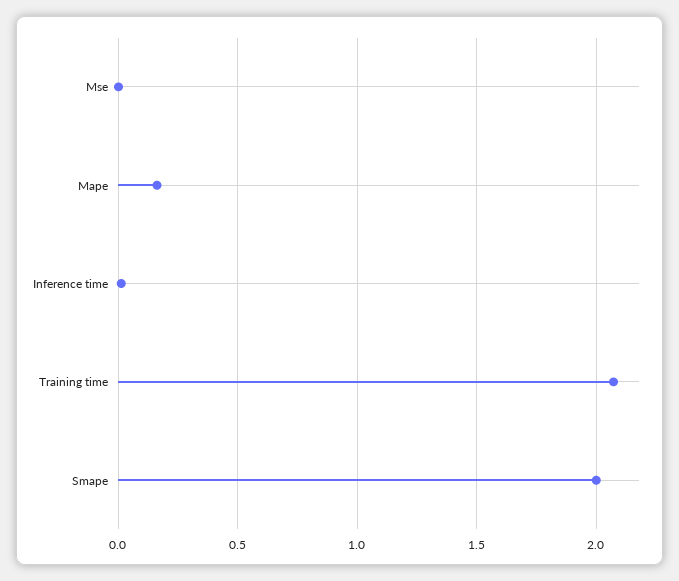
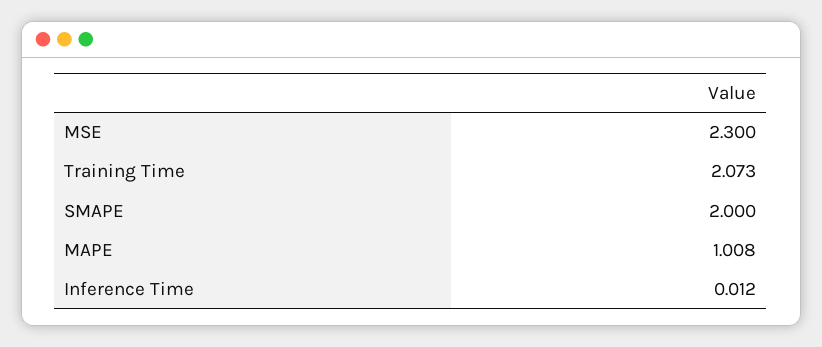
  {
-   "Mse": 0,
+   "Mse": 2.3,
-   "Mape": 0.15,
+   "Mape": 1.008,
    "Inference time": 0.012,
    "Training time": 2.073,
    "Smape": 2
  }

